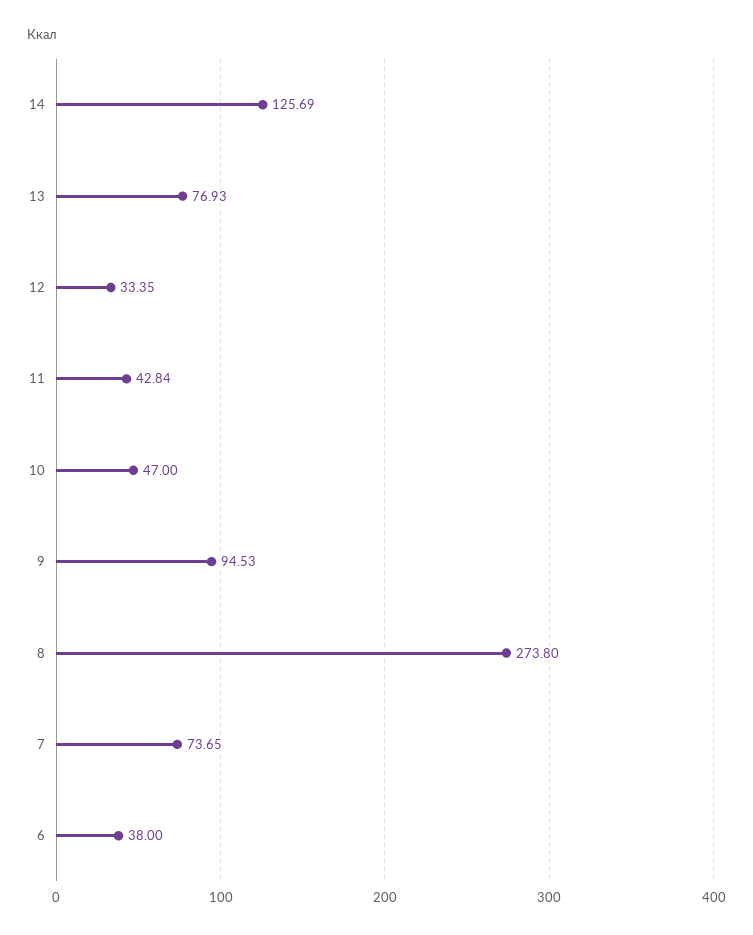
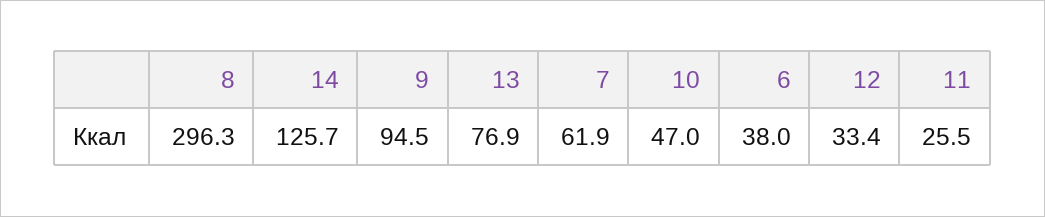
  {
    "14": 125.69,
    "13": 76.93,
    "12": 33.35,
-   "11": 42.84,
+   "11": 25.5,
    "10": 47,
    "9": 94.53,
-   "8": 273.8,
+   "8": 296.3,
-   "7": 73.65,
+   "7": 61.9,
    "6": 38
  }

